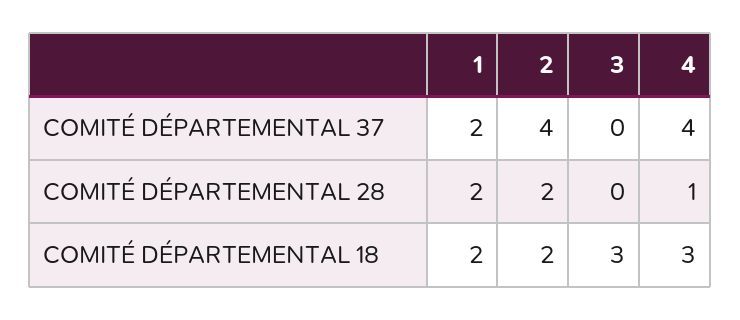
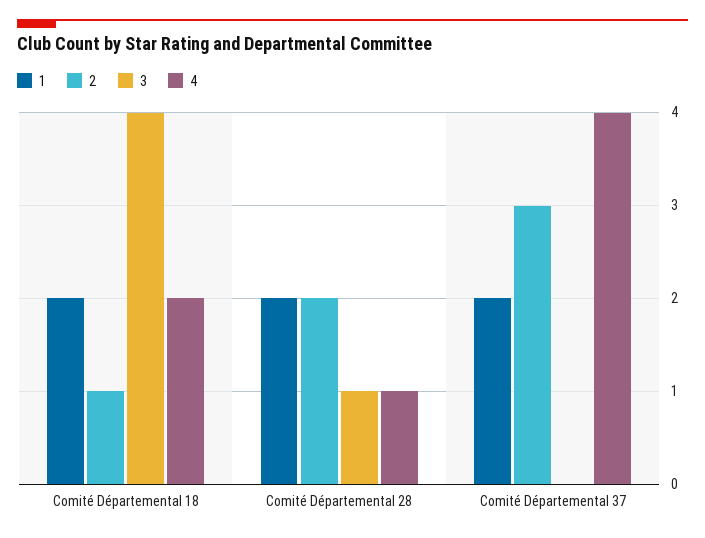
  {
    "1": {
      "COMITÉ DÉPARTEMENTAL 37": 2,
      "COMITÉ DÉPARTEMENTAL 28": 2,
      "COMITÉ DÉPARTEMENTAL 18": 2
    },
    "2": {
-     "COMITÉ DÉPARTEMENTAL 37": 4,
+     "COMITÉ DÉPARTEMENTAL 37": 3,
      "COMITÉ DÉPARTEMENTAL 28": 2,
-     "COMITÉ DÉPARTEMENTAL 18": 2
+     "COMITÉ DÉPARTEMENTAL 18": 1
    },
    "3": {
      "COMITÉ DÉPARTEMENTAL 37": 0,
-     "COMITÉ DÉPARTEMENTAL 28": 0,
+     "COMITÉ DÉPARTEMENTAL 28": 1,
-     "COMITÉ DÉPARTEMENTAL 18": 3
+     "COMITÉ DÉPARTEMENTAL 18": 4
    },
    "4": {
      "COMITÉ DÉPARTEMENTAL 37": 4,
      "COMITÉ DÉPARTEMENTAL 28": 1,
-     "COMITÉ DÉPARTEMENTAL 18": 3
+     "COMITÉ DÉPARTEMENTAL 18": 2
    }
  }

